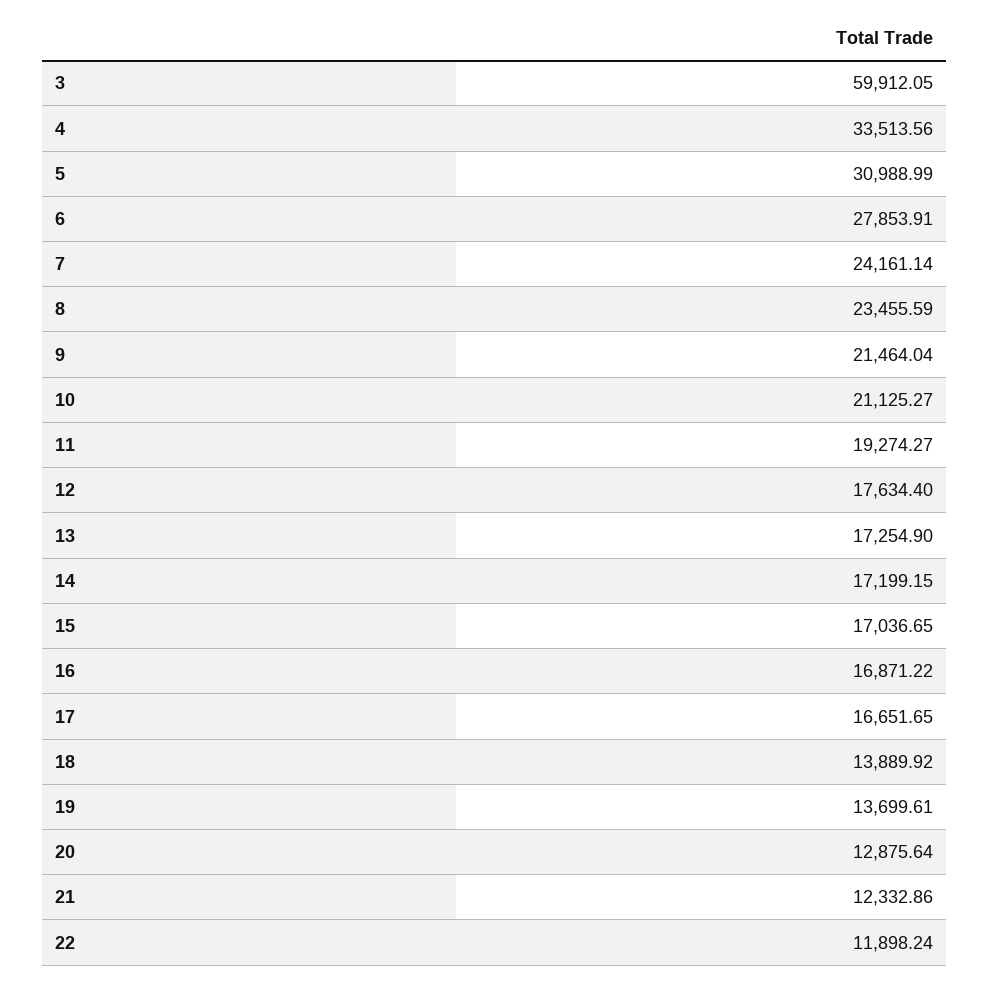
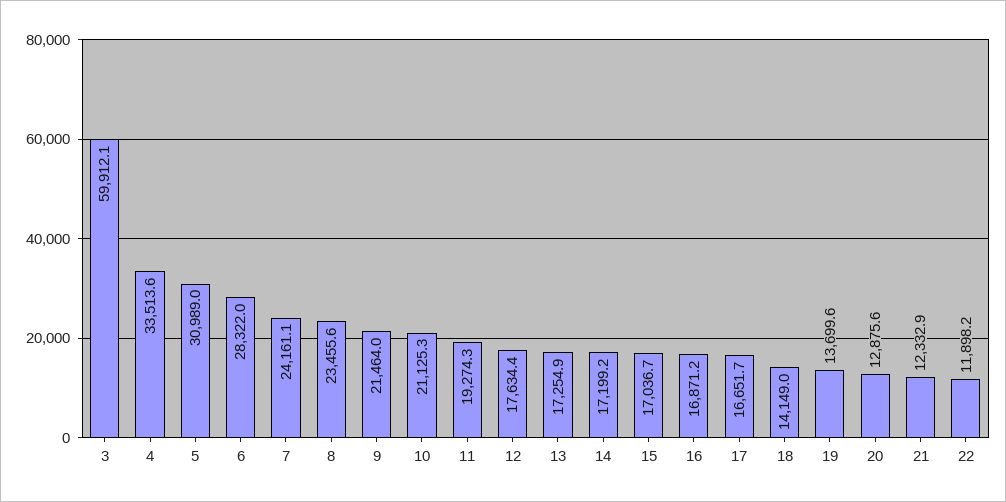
  {
    "3": 59912.05,
    "4": 33513.56,
    "5": 30988.99,
-   "6": 27853.91,
+   "6": 28322,
    "7": 24161.14,
    "8": 23455.59,
    "9": 21464.04,
    "10": 21125.27,
    "11": 19274.27,
    "12": 17634.4,
    "13": 17254.9,
    "14": 17199.15,
    "15": 17036.65,
    "16": 16871.22,
    "17": 16651.65,
-   "18": 13889.92,
+   "18": 14149,
    "19": 13699.61,
    "20": 12875.64,
    "21": 12332.86,
    "22": 11898.24
  }

